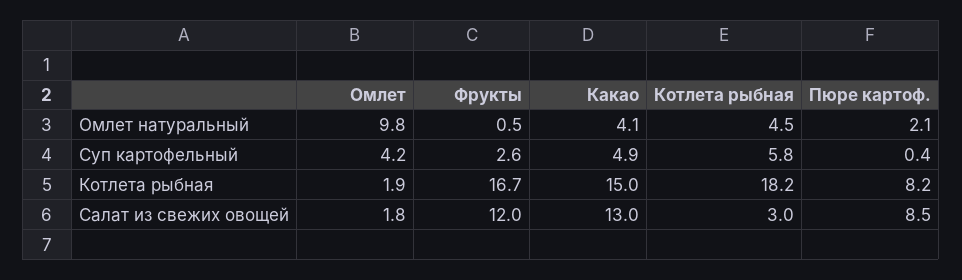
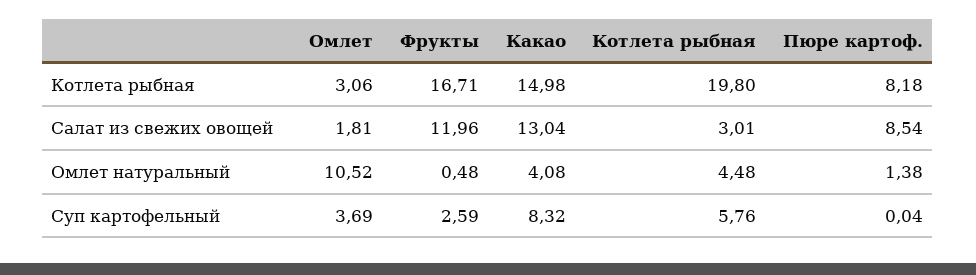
  {
    "Омлет": {
-     "Омлет натуральный": 9.8,
+     "Омлет натуральный": 10.52,
-     "Суп картофельный": 4.2,
+     "Суп картофельный": 3.69,
-     "Котлета рыбная": 1.9,
+     "Котлета рыбная": 3.06,
      "Салат из свежих овощей": 1.81
    },
    "Фрукты": {
      "Омлет натуральный": 0.48,
      "Суп картофельный": 2.59,
      "Котлета рыбная": 16.71,
      "Салат из свежих овощей": 11.96
    },
    "Какао": {
      "Омлет натуральный": 4.08,
-     "Суп картофельный": 4.9,
+     "Суп картофельный": 8.32,
      "Котлета рыбная": 14.98,
      "Салат из свежих овощей": 13.04
    },
    "Котлета рыбная": {
      "Омлет натуральный": 4.48,
      "Суп картофельный": 5.76,
-     "Котлета рыбная": 18.2,
+     "Котлета рыбная": 19.8,
      "Салат из свежих овощей": 3.01
    },
    "Пюре картоф.": {
-     "Омлет натуральный": 2.1,
+     "Омлет натуральный": 1.38,
-     "Суп картофельный": 0.4,
+     "Суп картофельный": 0.04,
      "Котлета рыбная": 8.18,
      "Салат из свежих овощей": 8.54
    }
  }

